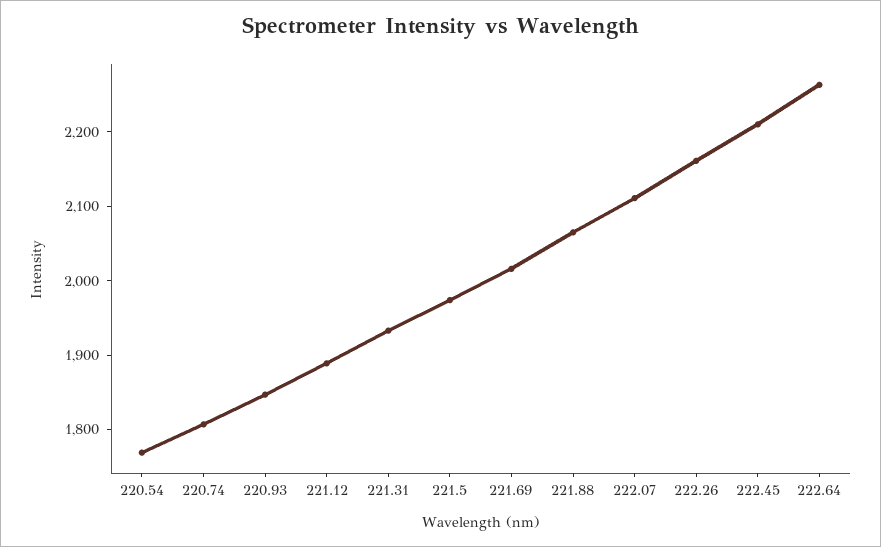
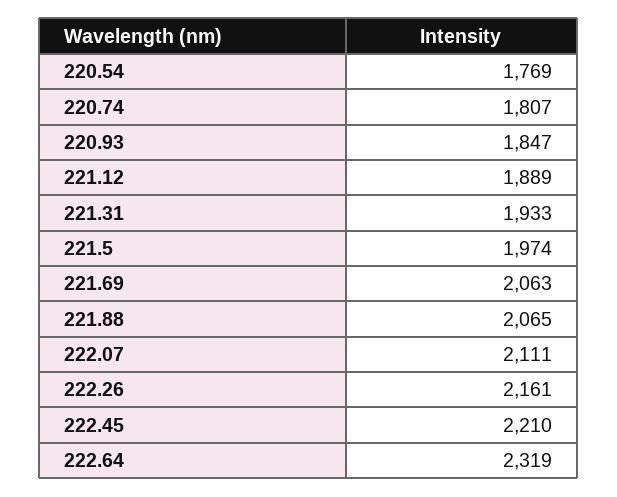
  {
    "220.54": 1769,
    "220.74": 1807,
    "220.93": 1847,
    "221.12": 1889,
    "221.31": 1933,
    "221.5": 1974,
-   "221.69": 2020,
+   "221.69": 2063,
    "221.88": 2065,
    "222.07": 2111,
    "222.26": 2161,
    "222.45": 2210,
-   "222.64": 2260
+   "222.64": 2319
  }

